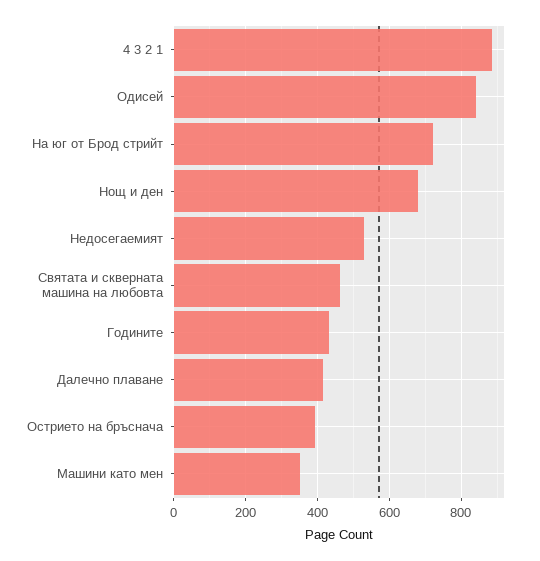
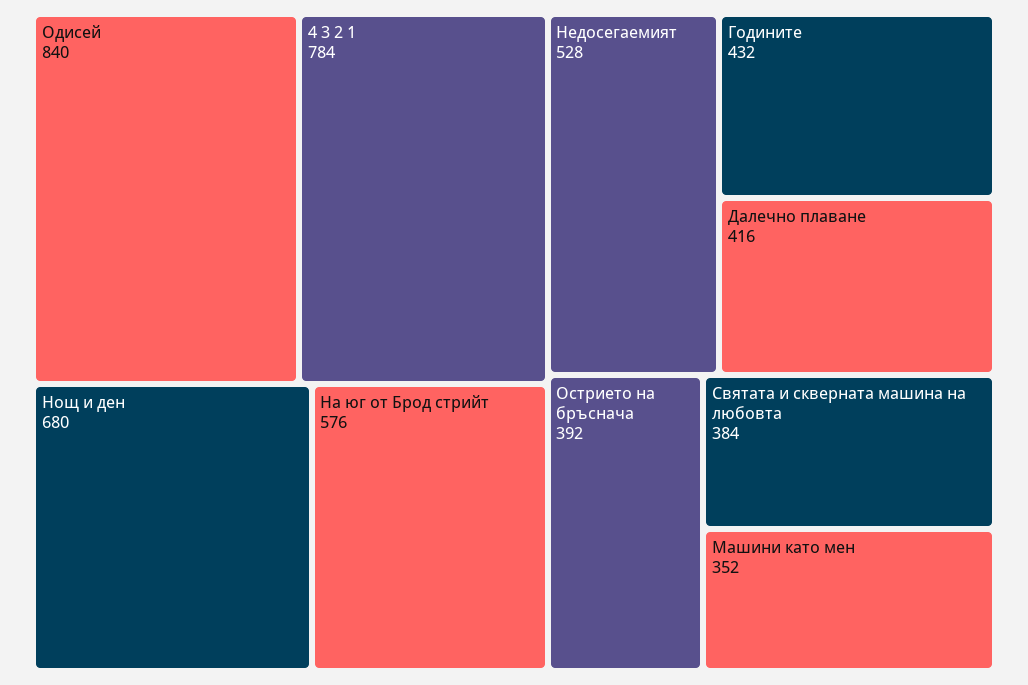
  {
-   "4 3 2 1": 880,
+   "4 3 2 1": 784,
    "Одисей": 840,
-   "На юг от Брод стрийт": 720,
+   "На юг от Брод стрийт": 576,
    "Нощ и ден": 680,
    "Недосегаемият": 528,
-   "Святата и скверната машина на любовта": 460,
+   "Святата и скверната машина на любовта": 384,
    "Годините": 432,
    "Далечно плаване": 416,
    "Острието на бръснача": 392,
    "Машини като мен": 352
  }

